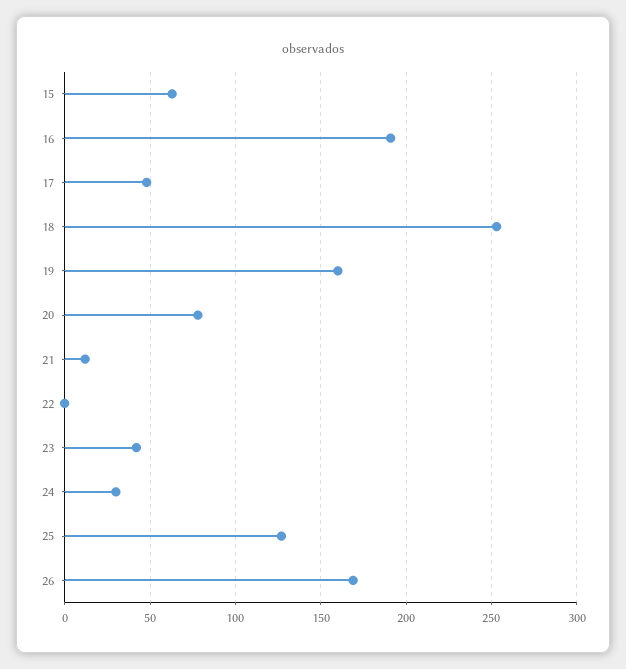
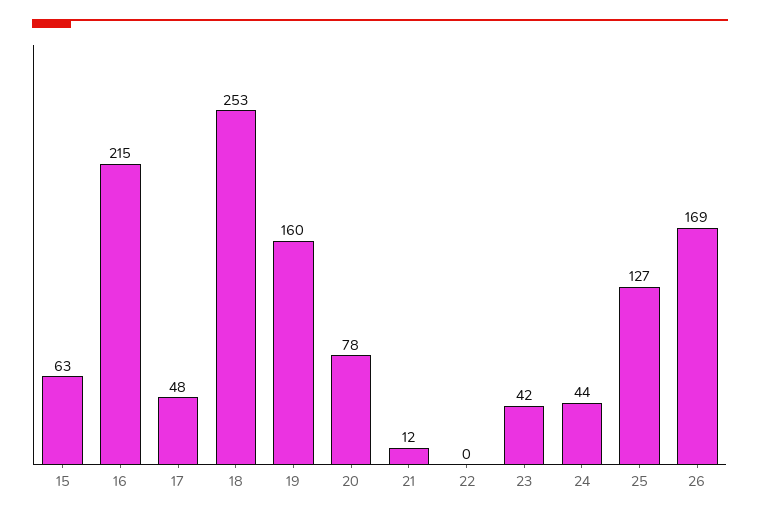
  {
    "15": 63,
-   "16": 190,
+   "16": 215,
    "17": 48,
    "18": 253,
    "19": 160,
    "20": 78,
    "21": 12,
    "22": 0,
    "23": 42,
-   "24": 30,
+   "24": 44,
    "25": 127,
    "26": 169
  }

